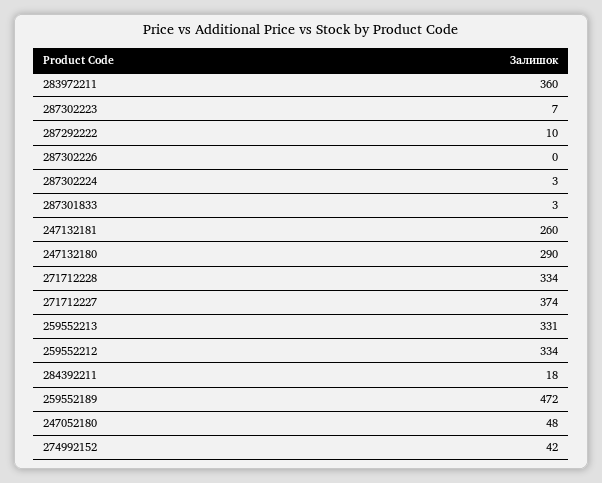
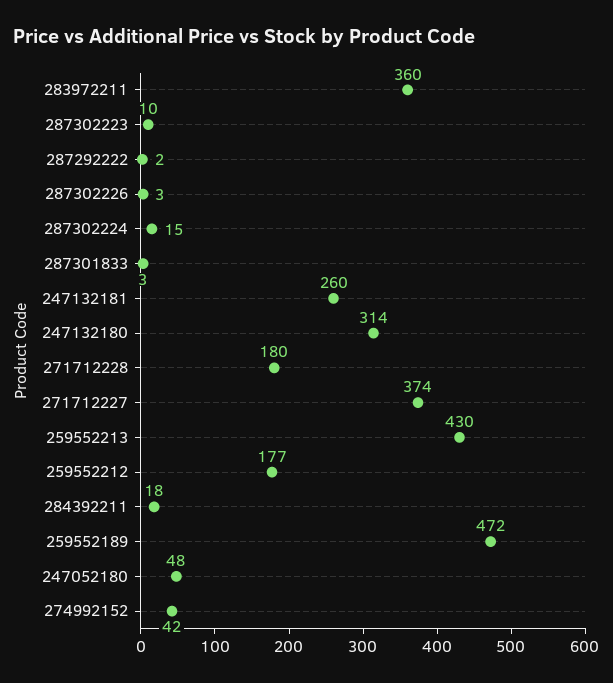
  {
    "283972211": 360,
-   "287302223": 7,
+   "287302223": 10,
-   "287292222": 10,
+   "287292222": 2,
-   "287302226": 0,
+   "287302226": 3,
-   "287302224": 3,
+   "287302224": 15,
    "287301833": 3,
    "247132181": 260,
-   "247132180": 290,
+   "247132180": 314,
-   "271712228": 334,
+   "271712228": 180,
    "271712227": 374,
-   "259552213": 331,
+   "259552213": 430,
-   "259552212": 334,
+   "259552212": 177,
    "284392211": 18,
    "259552189": 472,
    "247052180": 48,
    "274992152": 42
  }

